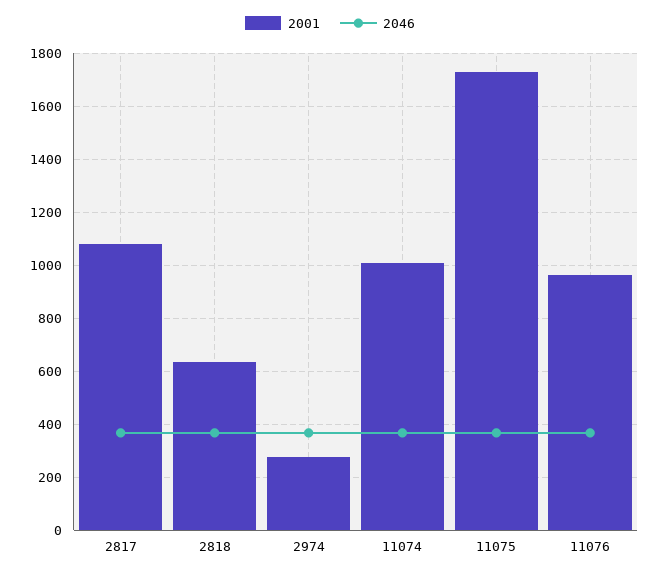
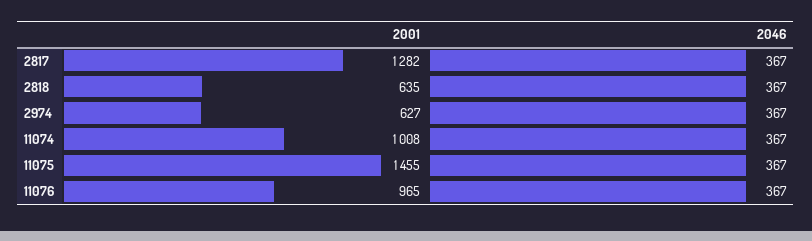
  {
    "2001": {
-     "2817": 1075,
+     "2817": 1282,
      "2818": 635,
-     "2974": 275,
+     "2974": 627,
      "11074": 1008,
-     "11075": 1725,
+     "11075": 1455,
      "11076": 965
    },
    "2046": {
      "2817": 367,
      "2818": 367,
      "2974": 367,
      "11074": 367,
      "11075": 367,
      "11076": 367
    }
  }

